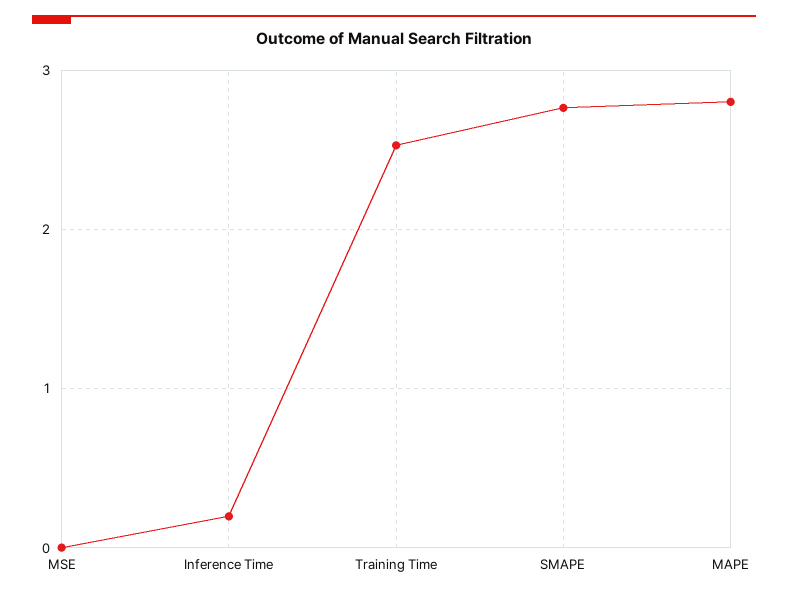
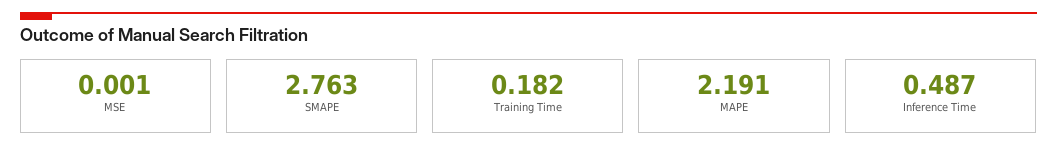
  {
    "MSE": 0.001,
-   "Inference Time": 0.2,
+   "Inference Time": 0.487,
-   "Training Time": 2.5,
+   "Training Time": 0.182,
    "SMAPE": 2.763,
-   "MAPE": 2.8
+   "MAPE": 2.191
  }

